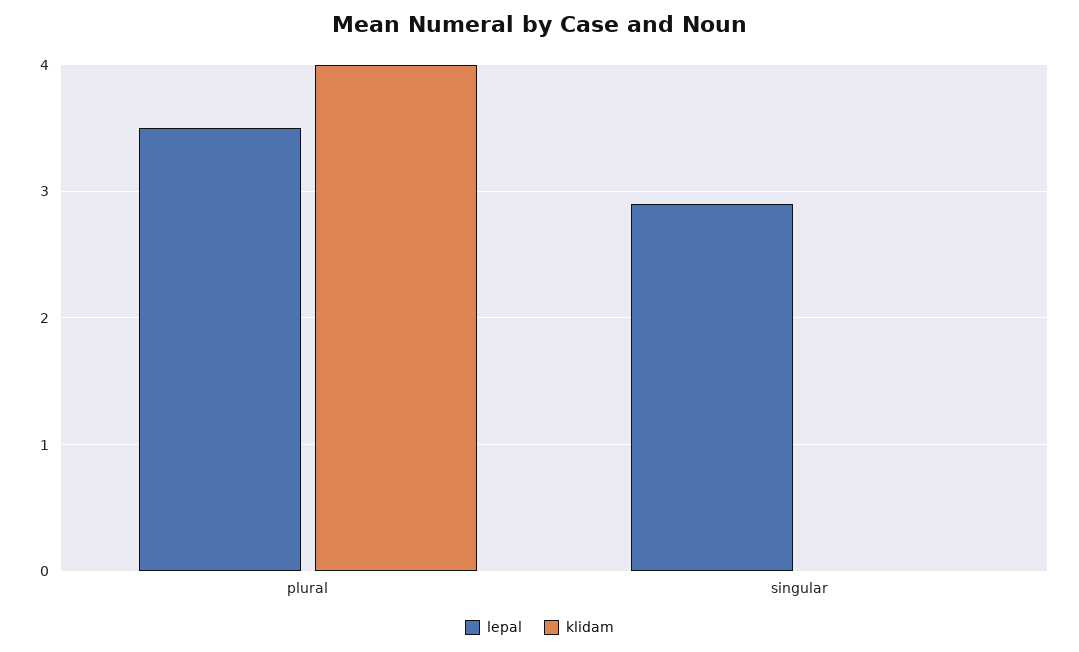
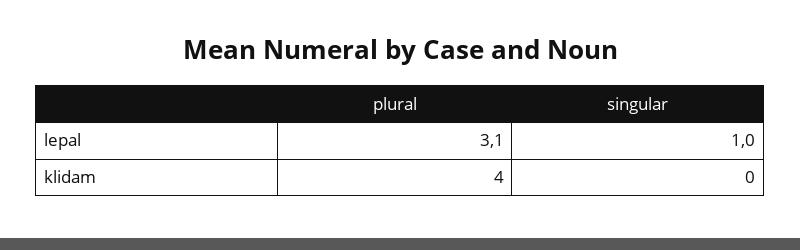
  {
    "lepal": {
-     "plural": 3.5,
+     "plural": 3.1,
-     "singular": 2.9
+     "singular": 1
    },
    "klidam": {
      "plural": 4,
      "singular": 0
    }
  }

